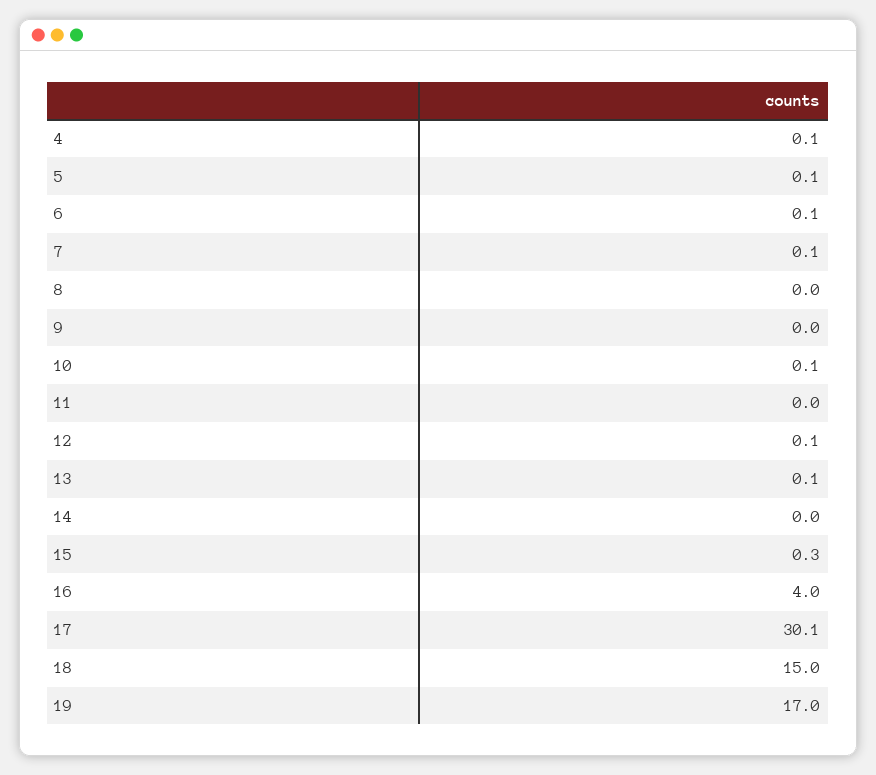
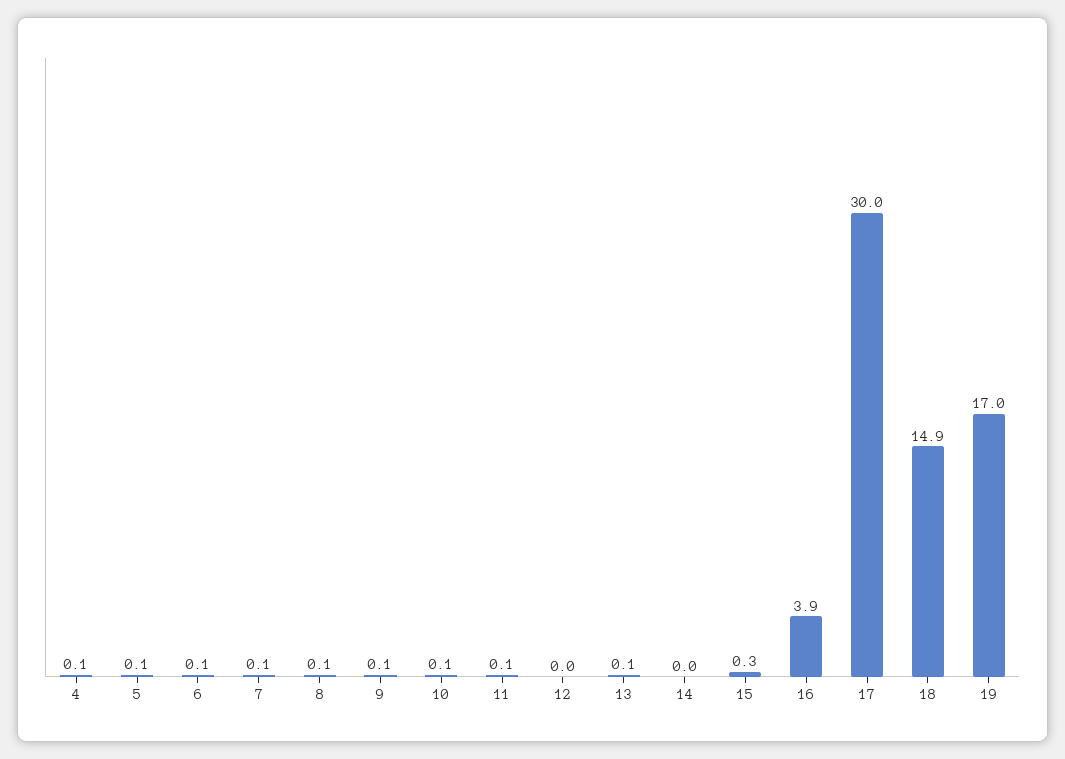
  {
    "4": 0.1,
    "5": 0.1,
    "6": 0.1,
    "7": 0.1,
-   "8": 0,
+   "8": 0.1,
-   "9": 0,
+   "9": 0.1,
    "10": 0.1,
-   "11": 0,
+   "11": 0.1,
-   "12": 0.1,
+   "12": 0,
    "13": 0.1,
    "14": 0,
    "15": 0.3,
-   "16": 4,
+   "16": 3.9,
-   "17": 30.1,
+   "17": 30,
-   "18": 15,
+   "18": 14.9,
    "19": 17
  }

